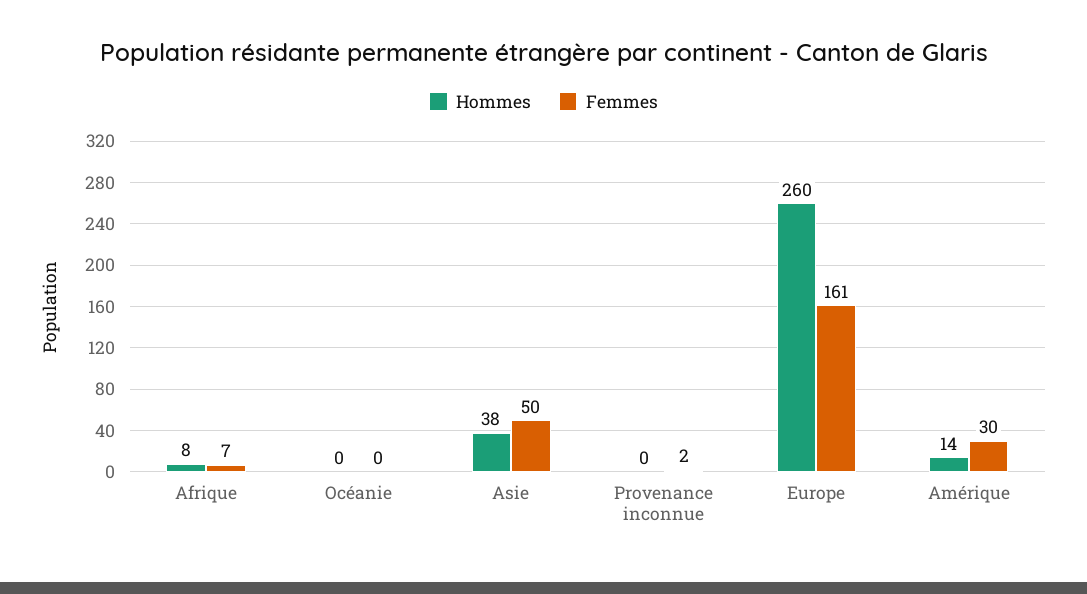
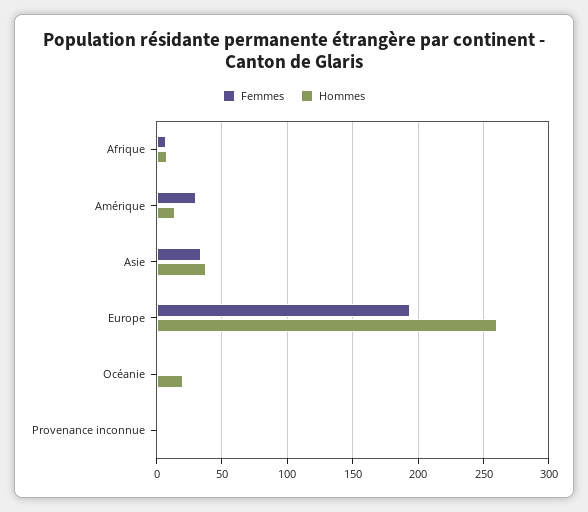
  {
    "Hommes": {
      "Afrique": 8,
-     "Océanie": 0,
+     "Océanie": 20,
      "Asie": 38,
      "Provenance inconnue": 0,
      "Europe": 260,
      "Amérique": 14
    },
    "Femmes": {
      "Afrique": 7,
      "Océanie": 0,
-     "Asie": 50,
+     "Asie": 35,
      "Provenance inconnue": 2,
-     "Europe": 161,
+     "Europe": 195,
      "Amérique": 30
    }
  }

